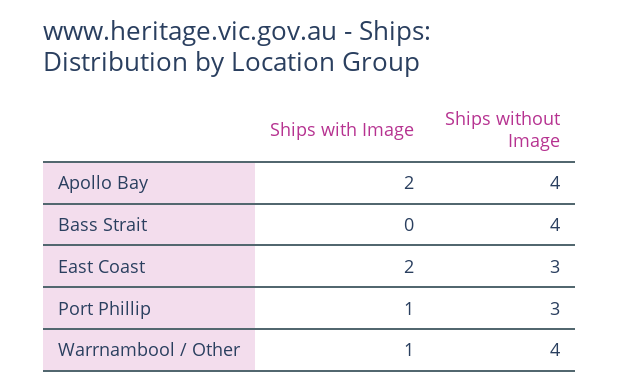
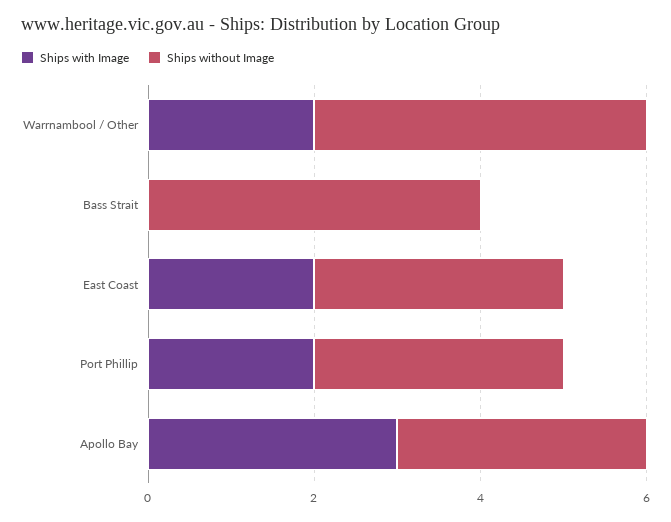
  {
    "Ships with Image": {
-     "Apollo Bay": 2,
+     "Apollo Bay": 3,
      "Bass Strait": 0,
      "East Coast": 2,
-     "Port Phillip": 1,
+     "Port Phillip": 2,
-     "Warrnambool / Other": 1
+     "Warrnambool / Other": 2
    },
    "Ships without Image": {
-     "Apollo Bay": 4,
+     "Apollo Bay": 3,
      "Bass Strait": 4,
      "East Coast": 3,
      "Port Phillip": 3,
      "Warrnambool / Other": 4
    }
  }

